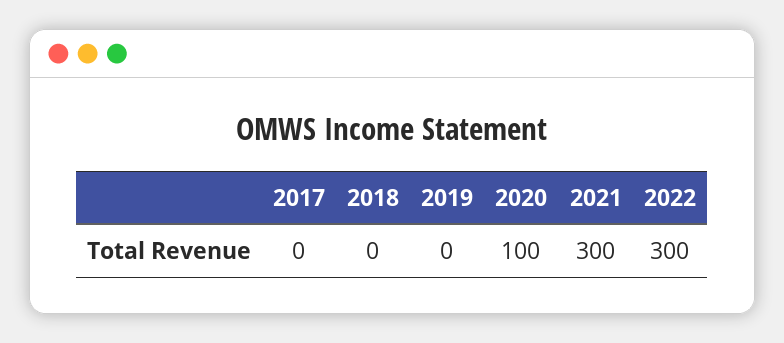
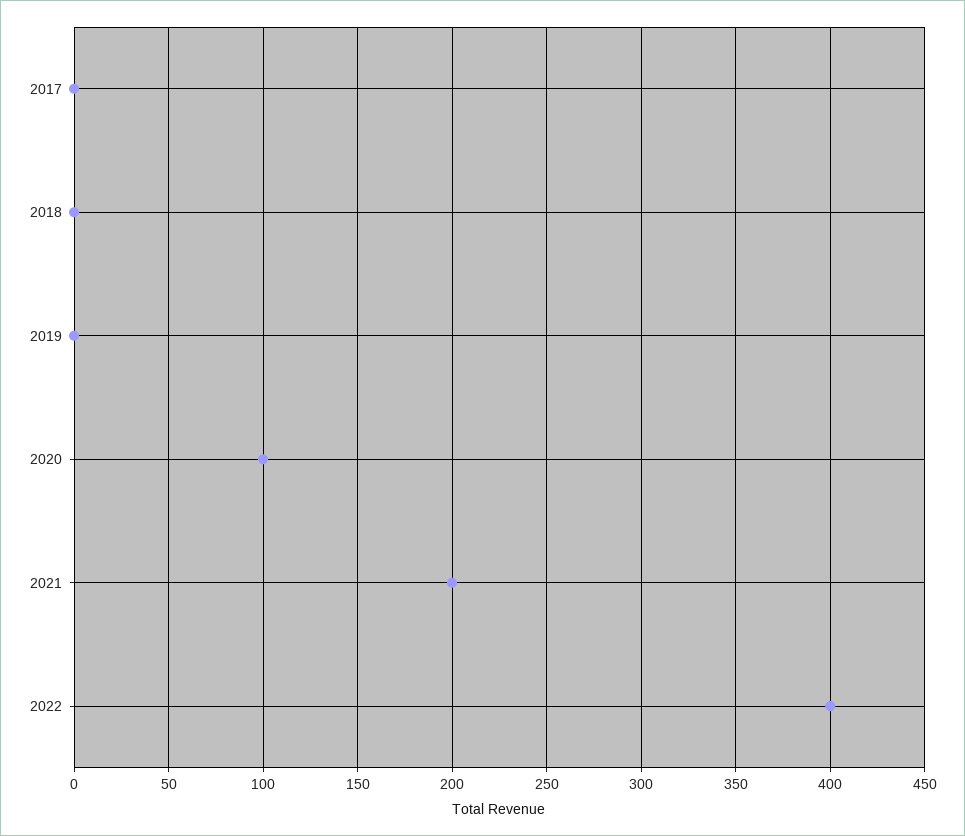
  {
    "2017": 0,
    "2018": 0,
    "2019": 0,
    "2020": 100,
-   "2021": 300,
+   "2021": 200,
-   "2022": 300
+   "2022": 400
  }

